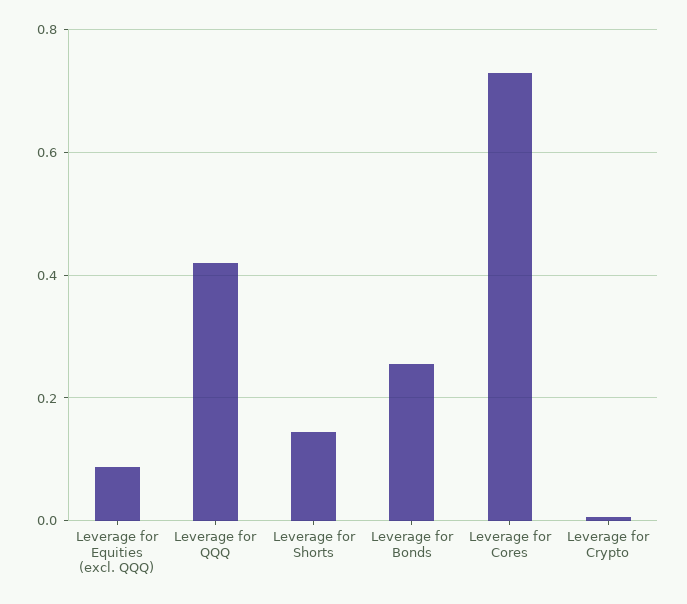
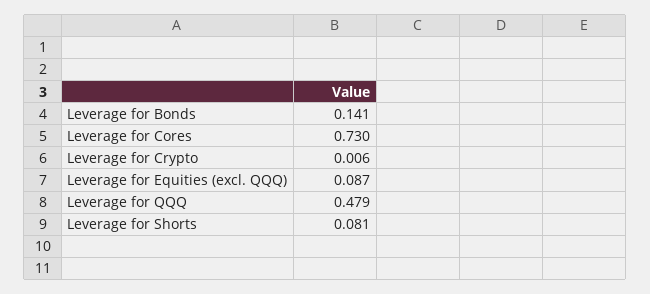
  {
    "Leverage for Equities (excl. QQQ)": 0.087,
-   "Leverage for QQQ": 0.42,
+   "Leverage for QQQ": 0.479,
-   "Leverage for Shorts": 0.14,
+   "Leverage for Shorts": 0.081,
-   "Leverage for Bonds": 0.26,
+   "Leverage for Bonds": 0.141,
    "Leverage for Cores": 0.73,
    "Leverage for Crypto": 0.006
  }

